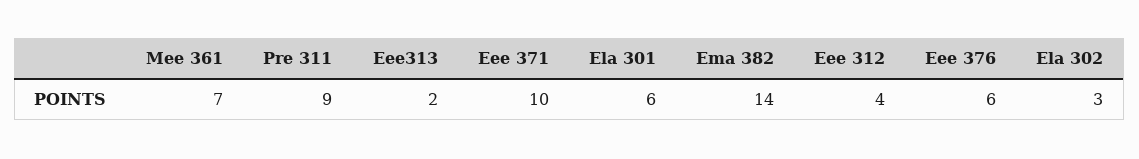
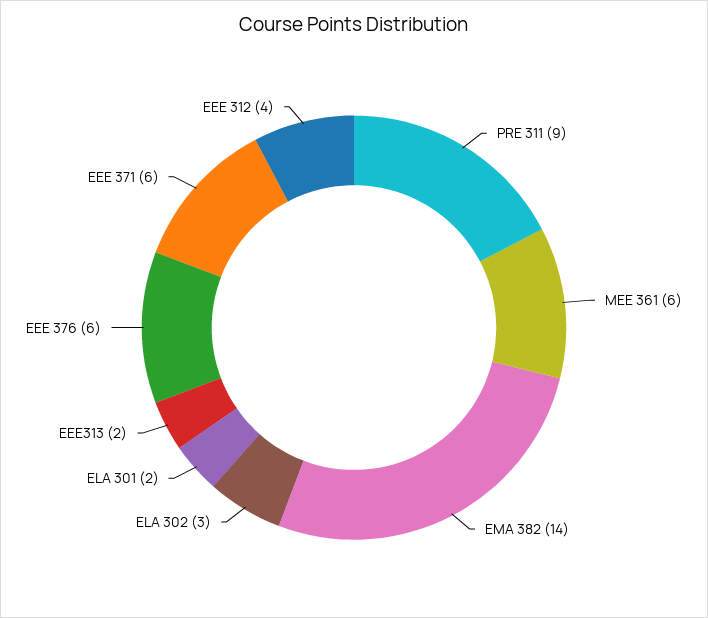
  {
-   "Mee 361": 7,
+   "Mee 361": 6,
    "Pre 311": 9,
    "Eee313": 2,
-   "Eee 371": 10,
+   "Eee 371": 6,
-   "Ela 301": 6,
+   "Ela 301": 2,
    "Ema 382": 14,
    "Eee 312": 4,
    "Eee 376": 6,
    "Ela 302": 3
  }

